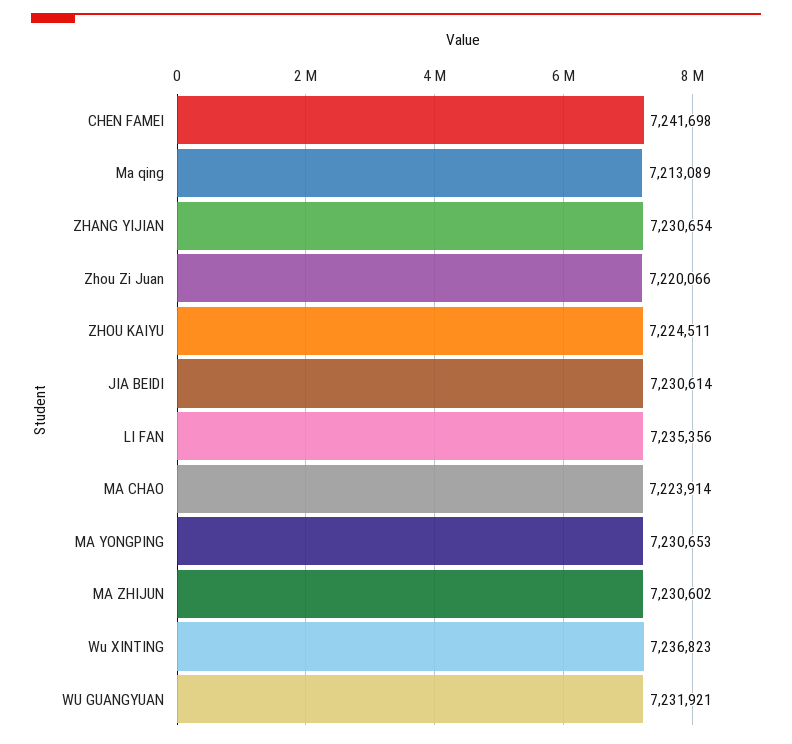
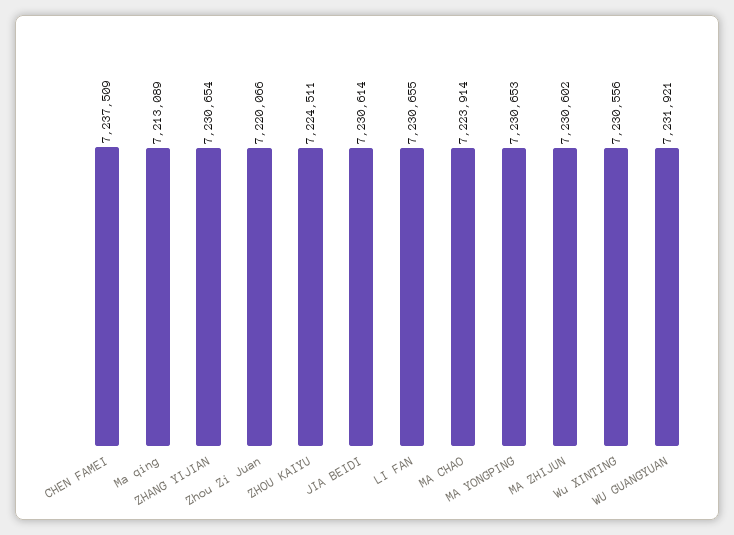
  {
-   "CHEN FAMEI": 7241698,
+   "CHEN FAMEI": 7237509,
    "Ma qing": 7213089,
    "ZHANG YIJIAN": 7230654,
    "Zhou Zi Juan": 7220066,
    "ZHOU KAIYU": 7224511,
    "JIA BEIDI": 7230614,
-   "LI FAN": 7235356,
+   "LI FAN": 7230655,
    "MA CHAO": 7223914,
    "MA YONGPING": 7230653,
    "MA ZHIJUN": 7230602,
-   "Wu XINTING": 7236823,
+   "Wu XINTING": 7230556,
    "WU GUANGYUAN": 7231921
  }

